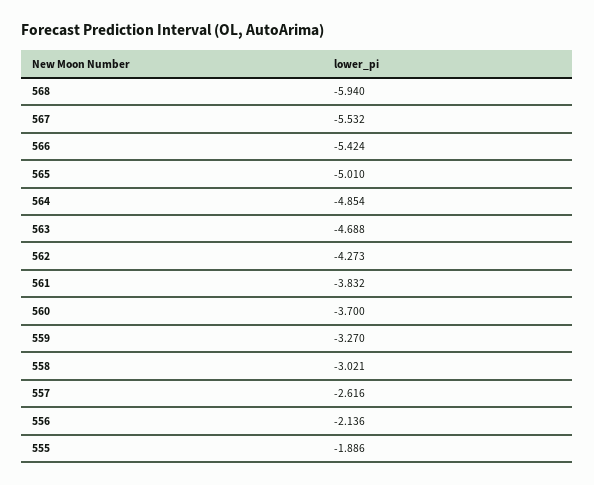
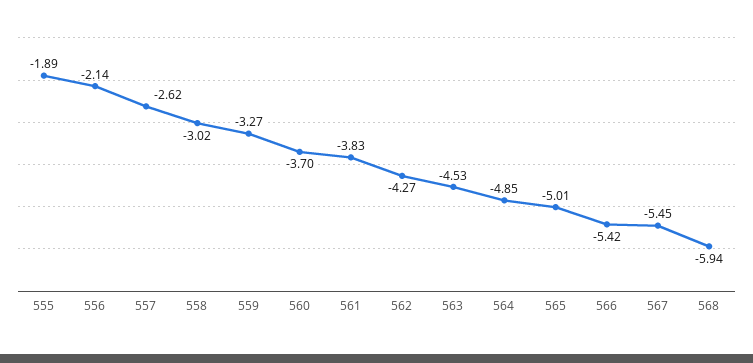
  {
    "568": -5.94,
-   "567": -5.532,
+   "567": -5.45,
    "566": -5.424,
    "565": -5.01,
    "564": -4.854,
-   "563": -4.688,
+   "563": -4.53,
    "562": -4.273,
    "561": -3.832,
    "560": -3.7,
    "559": -3.27,
    "558": -3.021,
    "557": -2.616,
    "556": -2.136,
    "555": -1.886
  }

